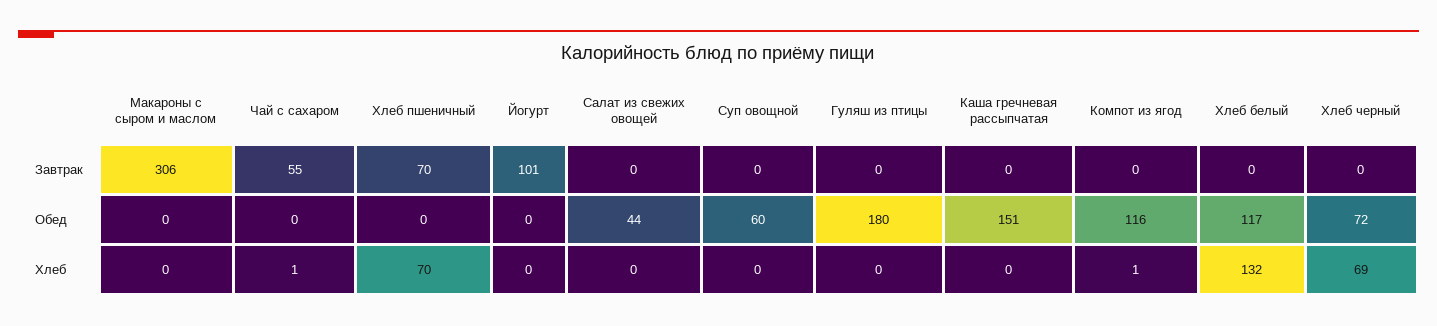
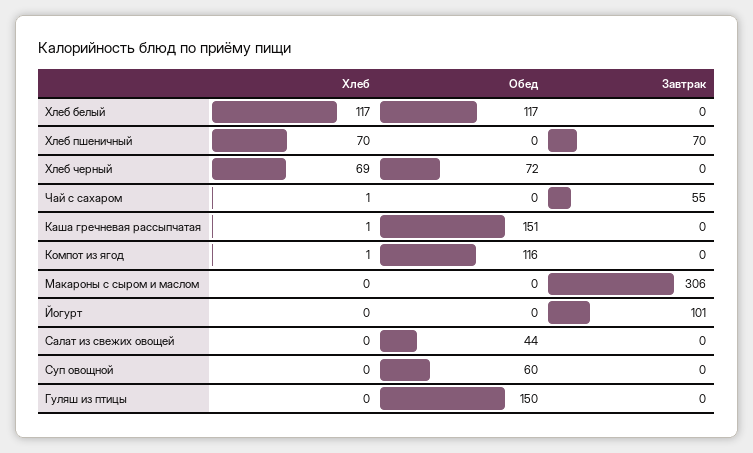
  {
    "Макароны с сыром и маслом": {
      "Завтрак": 306,
      "Обед": 0,
      "Хлеб": 0
    },
    "Чай с сахаром": {
      "Завтрак": 55,
      "Обед": 0,
      "Хлеб": 1
    },
    "Хлеб пшеничный": {
      "Завтрак": 70,
      "Обед": 0,
      "Хлеб": 70
    },
    "Йогурт": {
      "Завтрак": 101,
      "Обед": 0,
      "Хлеб": 0
    },
    "Салат из свежих овощей": {
      "Завтрак": 0,
      "Обед": 44,
      "Хлеб": 0
    },
    "Суп овощной": {
      "Завтрак": 0,
      "Обед": 60,
      "Хлеб": 0
    },
    "Гуляш из птицы": {
      "Завтрак": 0,
-     "Обед": 180,
+     "Обед": 150,
      "Хлеб": 0
    },
    "Каша гречневая рассыпчатая": {
      "Завтрак": 0,
      "Обед": 151,
-     "Хлеб": 0
+     "Хлеб": 1
    },
    "Компот из ягод": {
      "Завтрак": 0,
      "Обед": 116,
      "Хлеб": 1
    },
    "Хлеб белый": {
      "Завтрак": 0,
      "Обед": 117,
-     "Хлеб": 132
+     "Хлеб": 117
    },
    "Хлеб черный": {
      "Завтрак": 0,
      "Обед": 72,
      "Хлеб": 69
    }
  }

